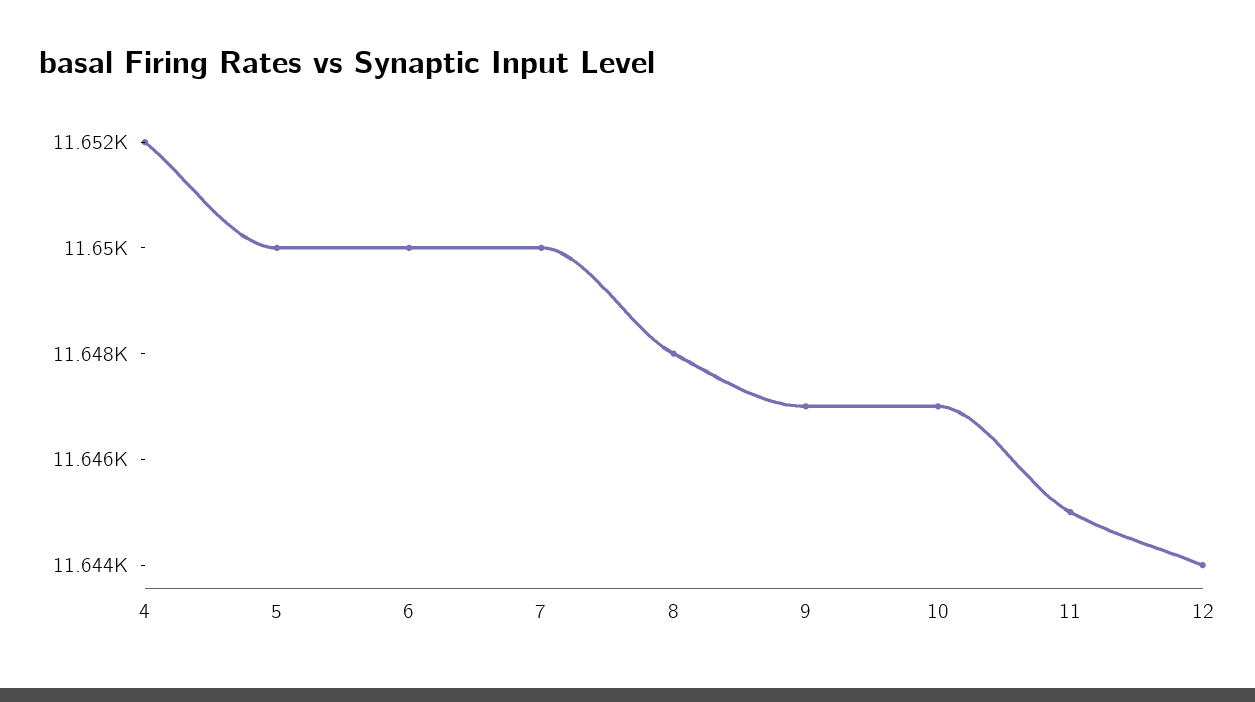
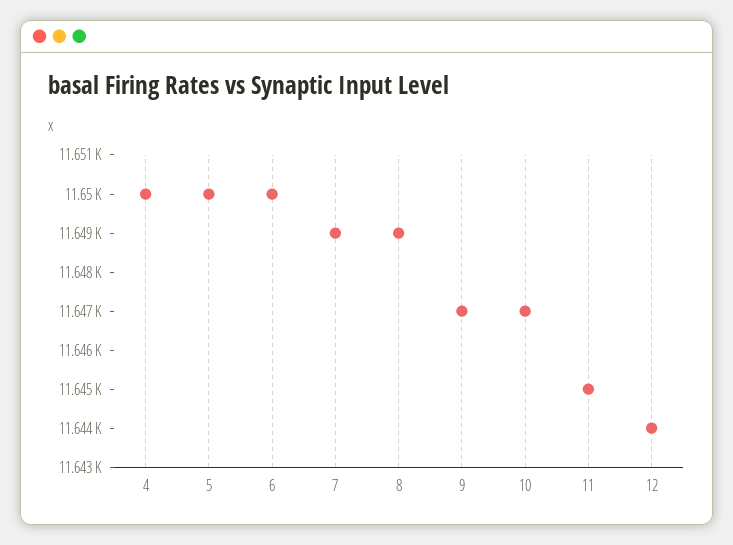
  {
-   "4": 11652,
+   "4": 11650,
    "5": 11650,
    "6": 11650,
-   "7": 11650,
+   "7": 11649,
-   "8": 11648,
+   "8": 11649,
    "9": 11647,
    "10": 11647,
    "11": 11645,
    "12": 11644
  }

